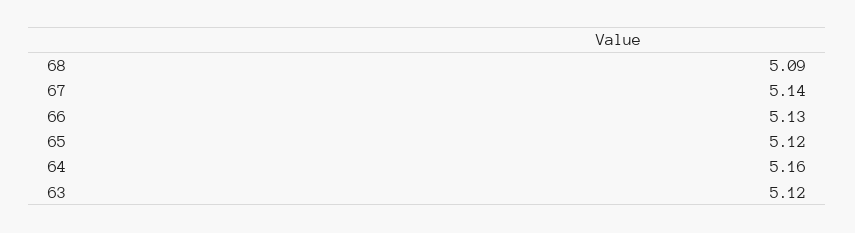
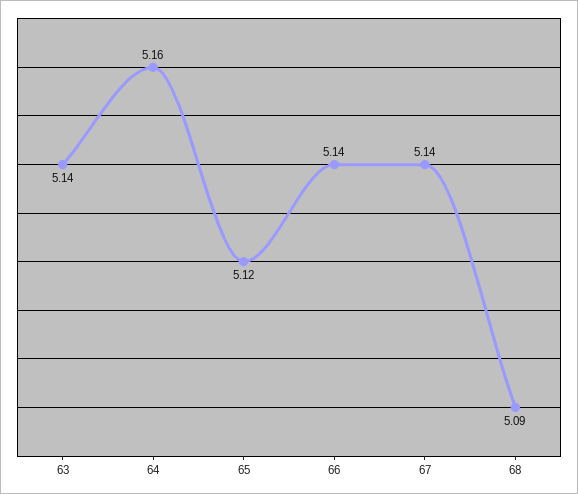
  {
    "68": 5.09,
    "67": 5.14,
-   "66": 5.13,
+   "66": 5.14,
    "65": 5.12,
    "64": 5.16,
-   "63": 5.12
+   "63": 5.14
  }

